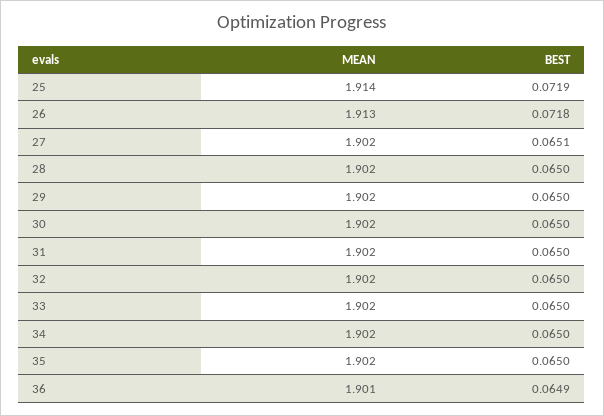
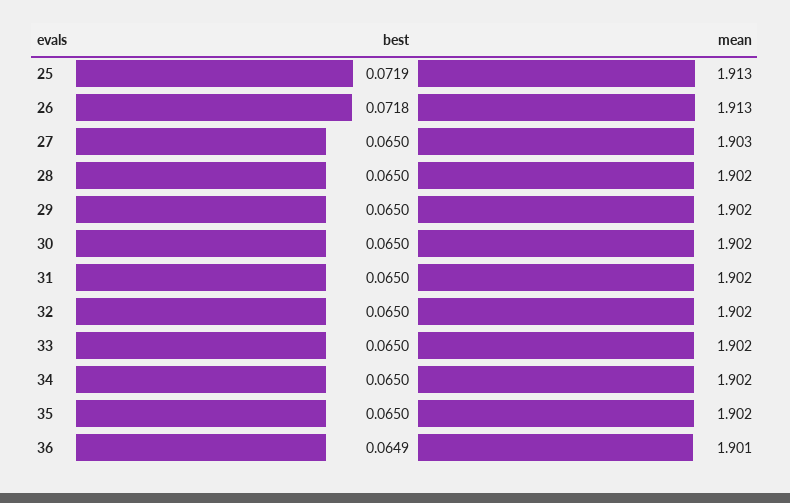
  {
    "MEAN": {
-     "25": 1.914,
+     "25": 1.913,
      "26": 1.913,
-     "27": 1.902,
+     "27": 1.903,
      "28": 1.902,
      "29": 1.902,
      "30": 1.902,
      "31": 1.902,
      "32": 1.902,
      "33": 1.902,
      "34": 1.902,
      "35": 1.902,
      "36": 1.901
    },
    "BEST": {
      "25": 0.0719,
      "26": 0.0718,
-     "27": 0.0651,
+     "27": 0.065,
      "28": 0.065,
      "29": 0.065,
      "30": 0.065,
      "31": 0.065,
      "32": 0.065,
      "33": 0.065,
      "34": 0.065,
      "35": 0.065,
      "36": 0.0649
    }
  }

